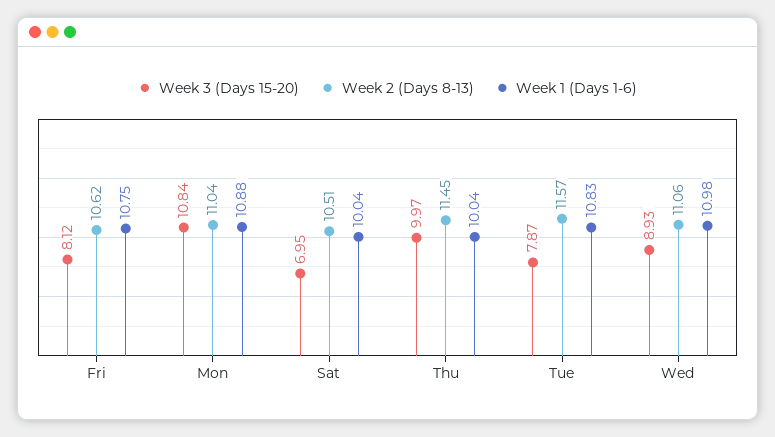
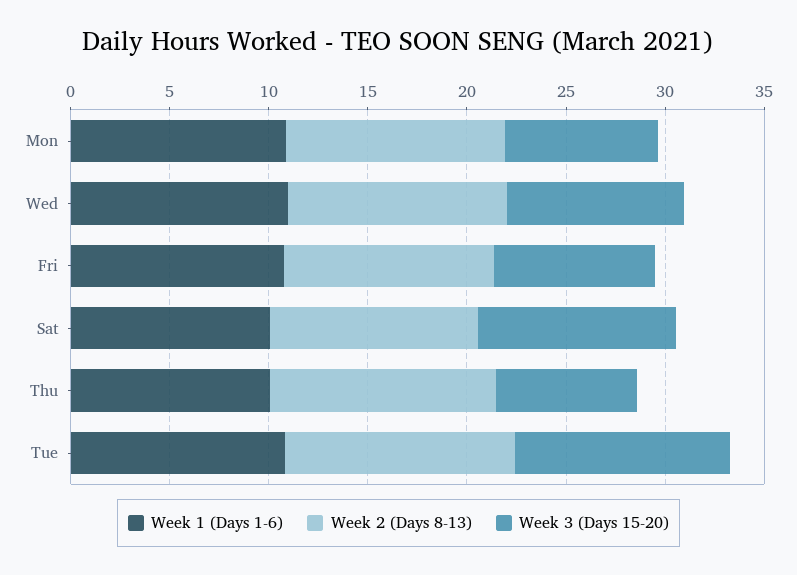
  {
    "Week 3 (Days 15-20)": {
      "Fri": 8.12,
-     "Mon": 10.84,
+     "Mon": 8,
-     "Sat": 6.95,
+     "Sat": 10,
-     "Thu": 9.97,
+     "Thu": 7,
-     "Tue": 7.87,
+     "Tue": 11,
      "Wed": 8.93
    },
    "Week 2 (Days 8-13)": {
      "Fri": 10.62,
      "Mon": 11.04,
      "Sat": 10.51,
      "Thu": 11.45,
      "Tue": 11.57,
      "Wed": 11.06
    },
    "Week 1 (Days 1-6)": {
      "Fri": 10.75,
      "Mon": 10.88,
      "Sat": 10.04,
      "Thu": 10.04,
      "Tue": 10.83,
      "Wed": 10.98
    }
  }

